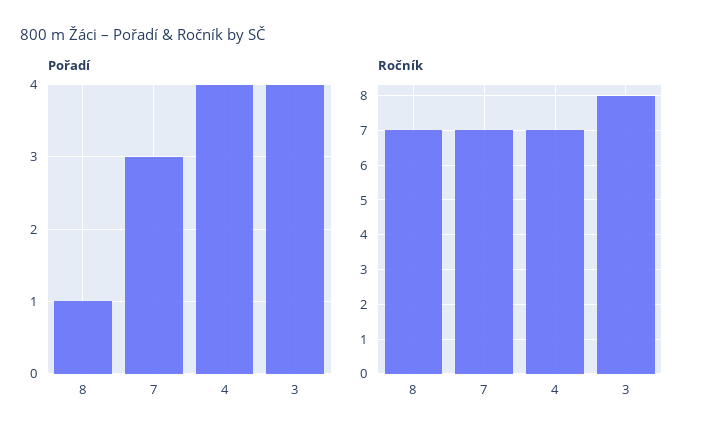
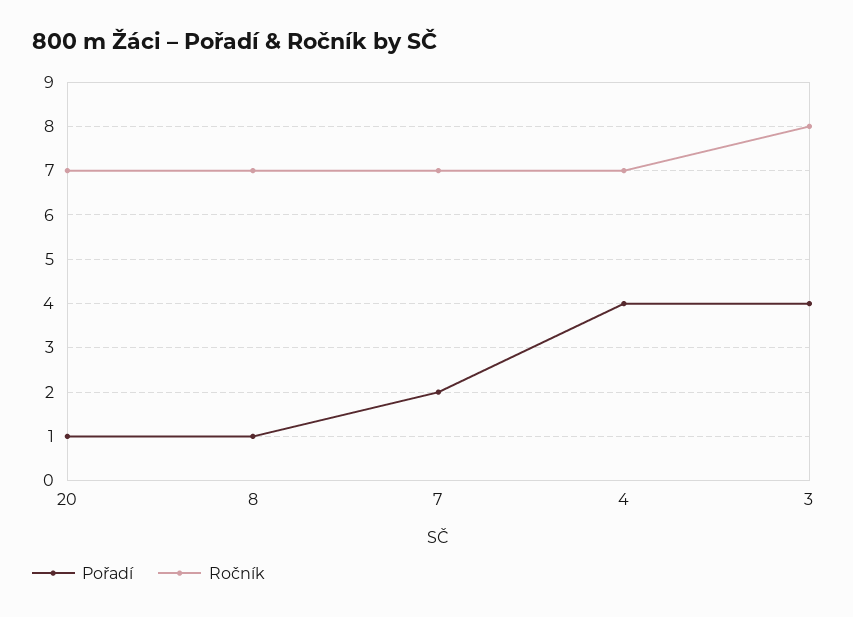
  {
    "Pořadí": {
      "8": 1,
-     "7": 3,
+     "7": 2,
      "4": 4,
-     "3": 4
+     "3": 4,
+     "20": 1
    },
    "Ročník": {
      "8": 7,
      "7": 7,
      "4": 7,
-     "3": 8
+     "3": 8,
+     "20": 7
    }
  }

